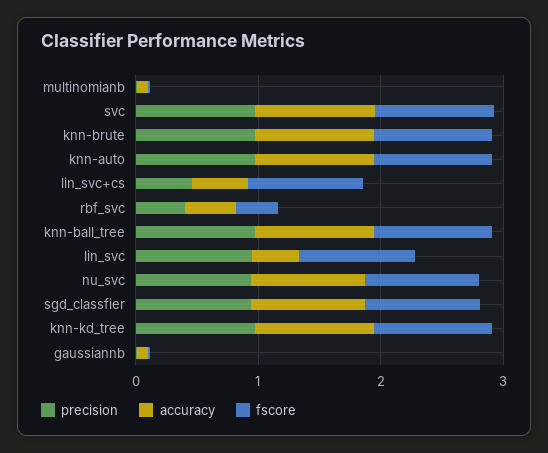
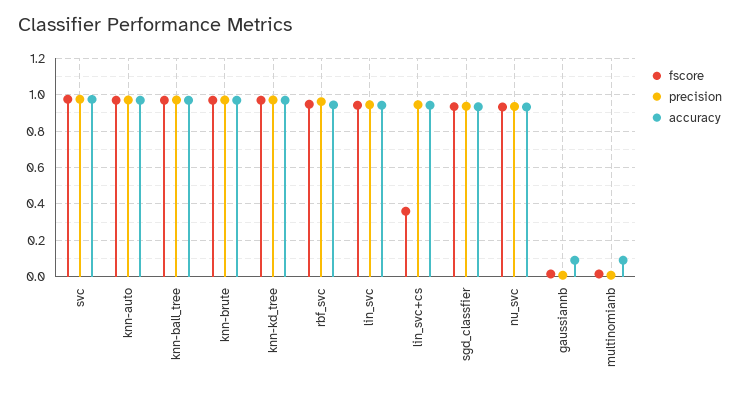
  {
    "precision": {
      "multinomianb": 0,
      "svc": 1,
      "knn-brute": 0.95,
      "knn-auto": 0.95,
-     "lin_svc+cs": 0.4,
+     "lin_svc+cs": 0.95,
-     "rbf_svc": 0.4,
+     "rbf_svc": 0.95,
      "knn-ball_tree": 0.95,
      "lin_svc": 0.95,
      "nu_svc": 0.95,
      "sgd_classfier": 0.95,
      "knn-kd_tree": 0.95,
      "gaussiannb": 0
    },
    "accuracy": {
      "multinomianb": 0.1,
      "svc": 0.95,
      "knn-brute": 0.95,
      "knn-auto": 0.95,
-     "lin_svc+cs": 0.4,
+     "lin_svc+cs": 0.95,
-     "rbf_svc": 0.4,
+     "rbf_svc": 0.95,
      "knn-ball_tree": 0.95,
-     "lin_svc": 0.4,
+     "lin_svc": 0.95,
      "nu_svc": 0.95,
      "sgd_classfier": 0.95,
      "knn-kd_tree": 0.95,
      "gaussiannb": 0.1
    },
    "fscore": {
      "multinomianb": 0,
      "svc": 0.95,
      "knn-brute": 0.95,
      "knn-auto": 0.95,
-     "lin_svc+cs": 1,
+     "lin_svc+cs": 0.35,
-     "rbf_svc": 0.4,
+     "rbf_svc": 0.95,
      "knn-ball_tree": 0.95,
      "lin_svc": 0.95,
      "nu_svc": 0.95,
      "sgd_classfier": 0.95,
      "knn-kd_tree": 0.95,
      "gaussiannb": 0
    }
  }

